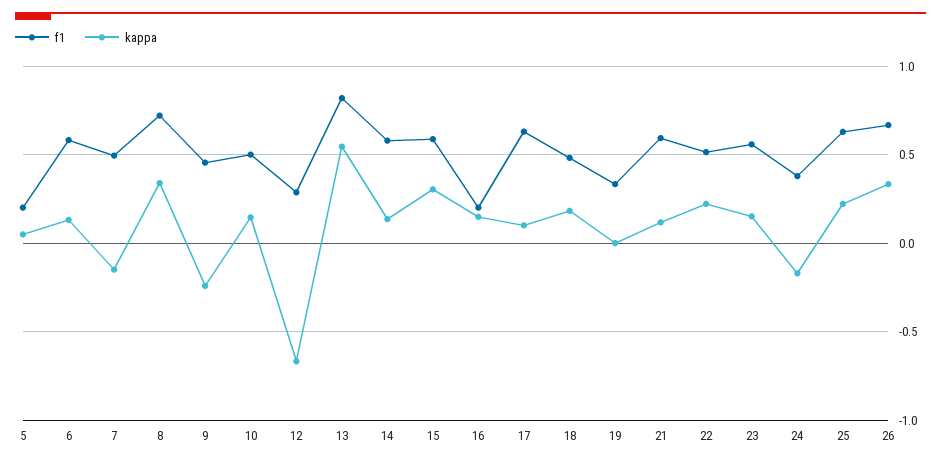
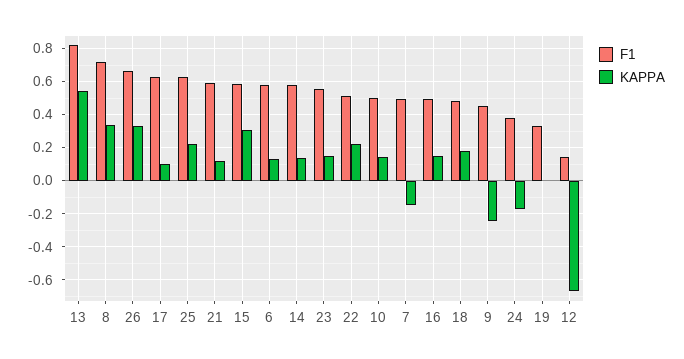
  {
    "f1": {
-     "5": 0.2,
      "6": 0.6,
      "7": 0.5,
      "8": 0.7,
      "9": 0.45,
      "10": 0.5,
-     "12": 0.3,
+     "12": 0.15,
      "13": 0.8,
      "14": 0.6,
      "15": 0.6,
-     "16": 0.2,
+     "16": 0.5,
      "17": 0.65,
      "18": 0.5,
      "19": 0.35,
      "21": 0.6,
      "22": 0.5,
      "23": 0.55,
      "24": 0.4,
      "25": 0.65,
      "26": 0.65
    },
    "kappa": {
-     "5": 0.05,
      "6": 0.15,
      "7": -0.15,
      "8": 0.35,
      "9": -0.25,
      "10": 0.15,
      "12": -0.65,
      "13": 0.55,
      "14": 0.15,
      "15": 0.3,
      "16": 0.15,
      "17": 0.1,
      "18": 0.2,
      "19": 0,
      "21": 0.1,
      "22": 0.2,
      "23": 0.15,
      "24": -0.15,
      "25": 0.2,
      "26": 0.35
    }
  }

